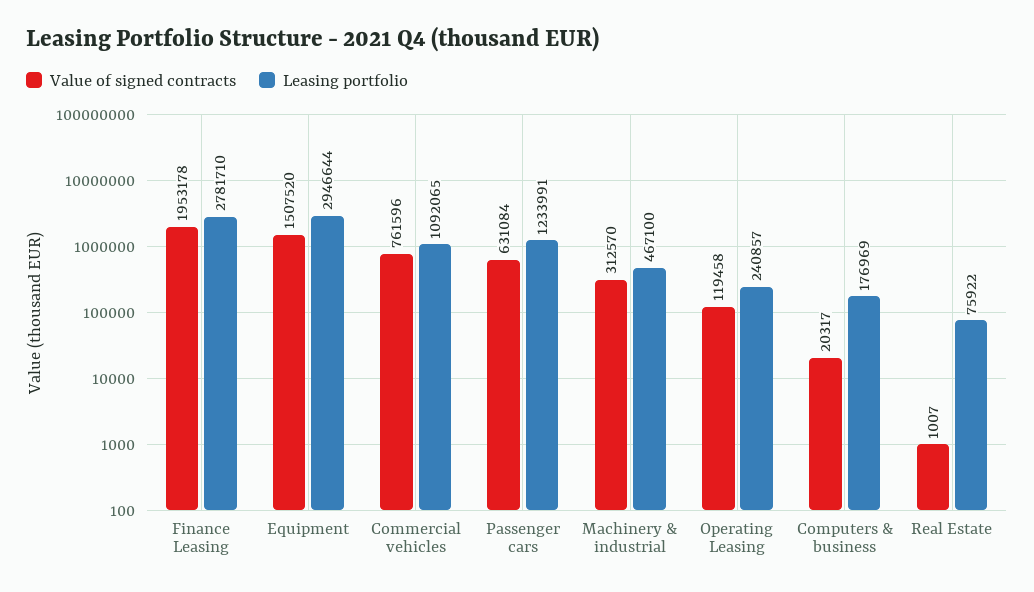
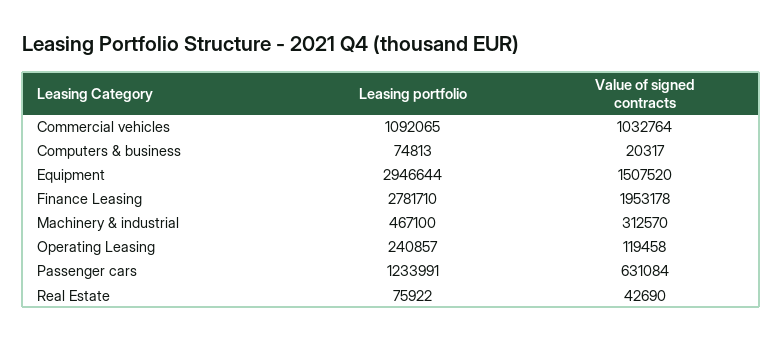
  {
    "Value of signed contracts": {
      "Finance Leasing": 1953178,
      "Equipment": 1507520,
-     "Commercial vehicles": 761596,
+     "Commercial vehicles": 1032764,
      "Passenger cars": 631084,
      "Machinery & industrial": 312570,
      "Operating Leasing": 119458,
      "Computers & business": 20317,
-     "Real Estate": 1007
+     "Real Estate": 42690
    },
    "Leasing portfolio": {
      "Finance Leasing": 2781710,
      "Equipment": 2946644,
      "Commercial vehicles": 1092065,
      "Passenger cars": 1233991,
      "Machinery & industrial": 467100,
      "Operating Leasing": 240857,
-     "Computers & business": 176969,
+     "Computers & business": 74813,
      "Real Estate": 75922
    }
  }

